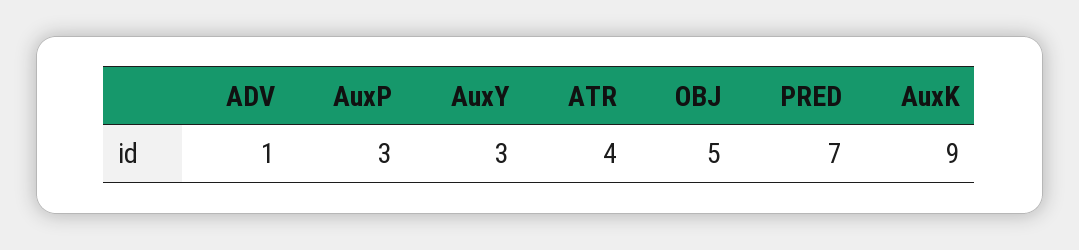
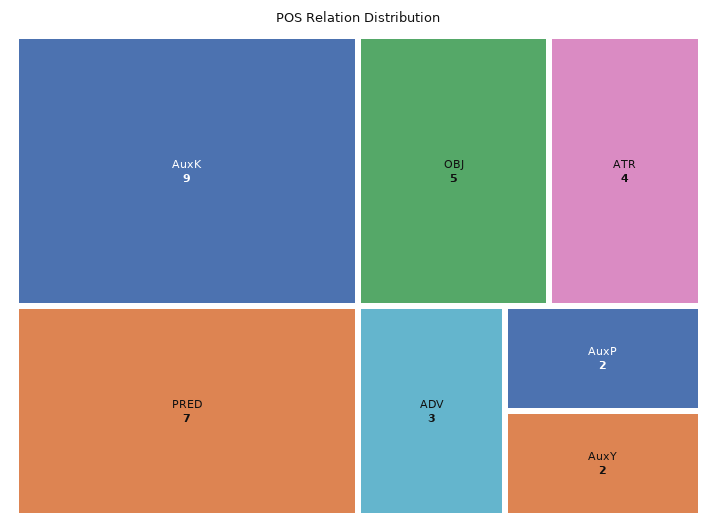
  {
-   "ADV": 1,
+   "ADV": 3,
-   "AuxP": 3,
+   "AuxP": 2,
-   "AuxY": 3,
+   "AuxY": 2,
    "ATR": 4,
    "OBJ": 5,
    "PRED": 7,
    "AuxK": 9
  }

